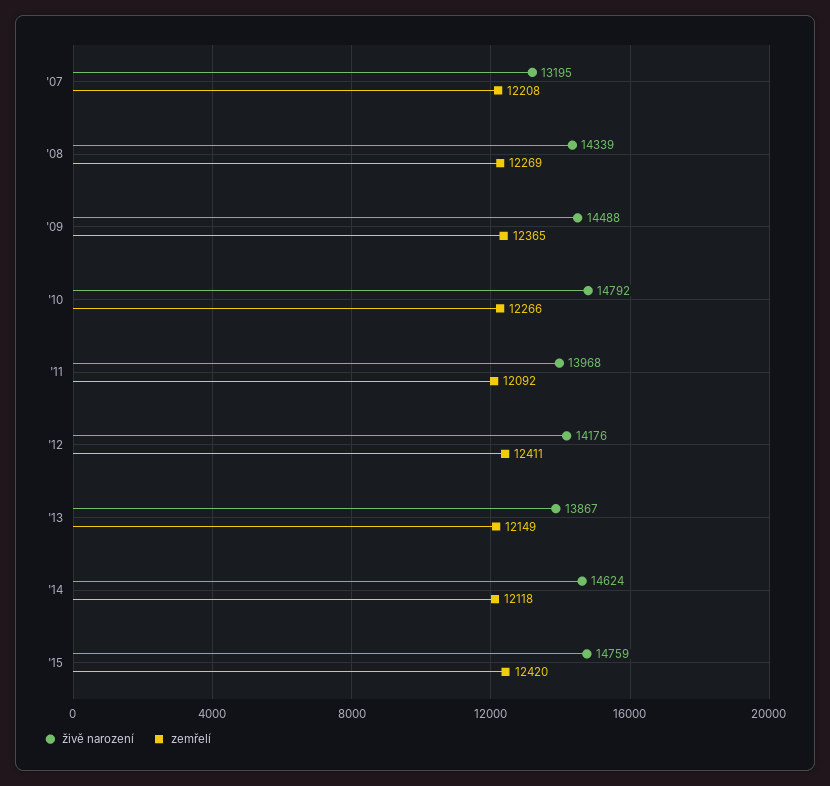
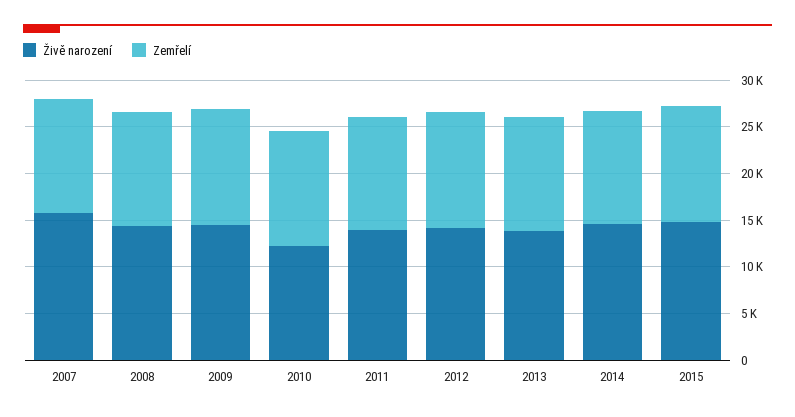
  {
    "živě narození": {
-     "'07": 13195,
+     "'07": 16000,
      "'08": 14339,
      "'09": 14488,
-     "'10": 14792,
+     "'10": 12000,
      "'11": 13968,
      "'12": 14176,
      "'13": 13867,
      "'14": 14624,
      "'15": 14759
    },
    "zemřelí": {
      "'07": 12208,
      "'08": 12269,
      "'09": 12365,
      "'10": 12266,
      "'11": 12092,
      "'12": 12411,
      "'13": 12149,
      "'14": 12118,
      "'15": 12420
    }
  }

